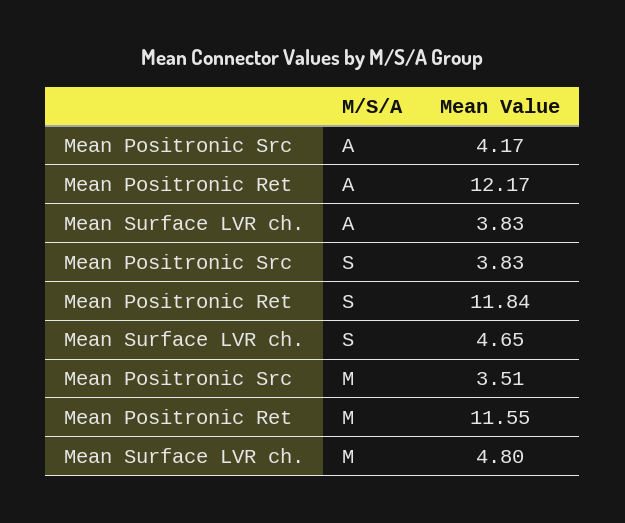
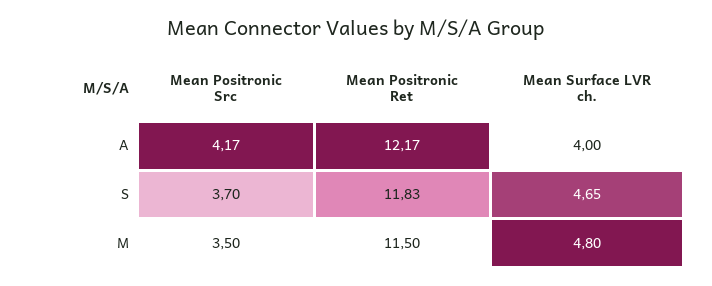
  {
    "Mean Positronic Src": {
      "A": 4.17,
-     "S": 3.83,
+     "S": 3.7,
-     "M": 3.51
+     "M": 3.5
    },
    "Mean Positronic Ret": {
      "A": 12.17,
-     "S": 11.84,
+     "S": 11.83,
-     "M": 11.55
+     "M": 11.5
    },
    "Mean Surface LVR ch.": {
-     "A": 3.83,
+     "A": 4,
      "S": 4.65,
      "M": 4.8
    }
  }

